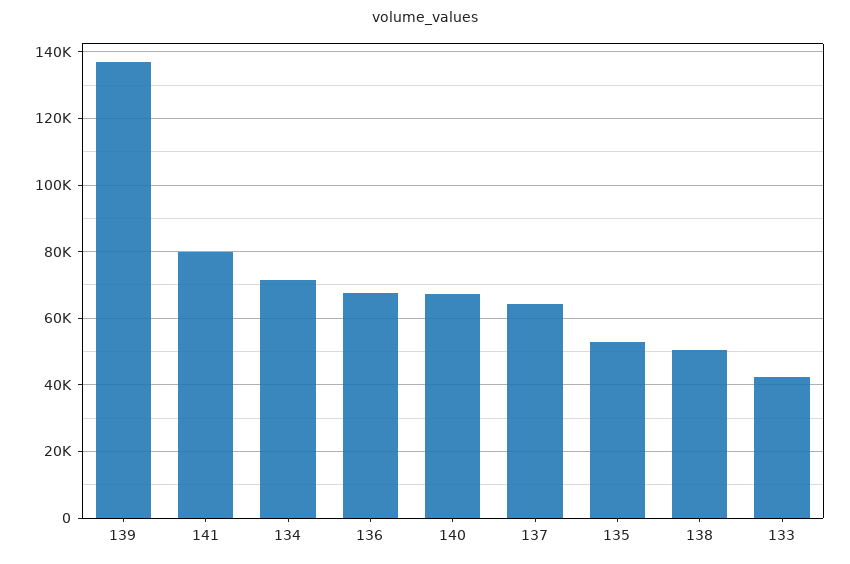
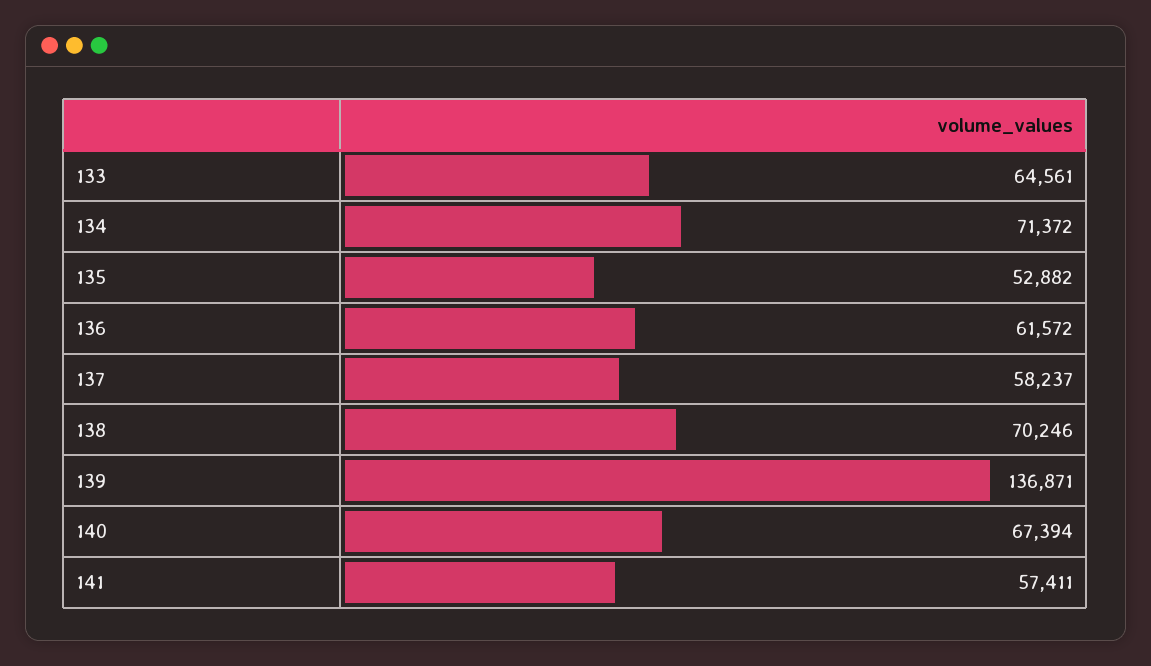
  {
    "139": 136871,
-   "141": 80000,
+   "141": 57411,
    "134": 71372,
-   "136": 68000,
+   "136": 61572,
    "140": 67394,
-   "137": 64000,
+   "137": 58237,
    "135": 52882,
-   "138": 50000,
+   "138": 70246,
-   "133": 42000
+   "133": 64561
  }

